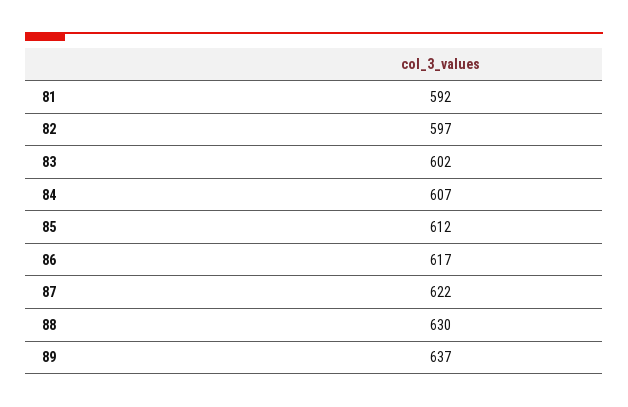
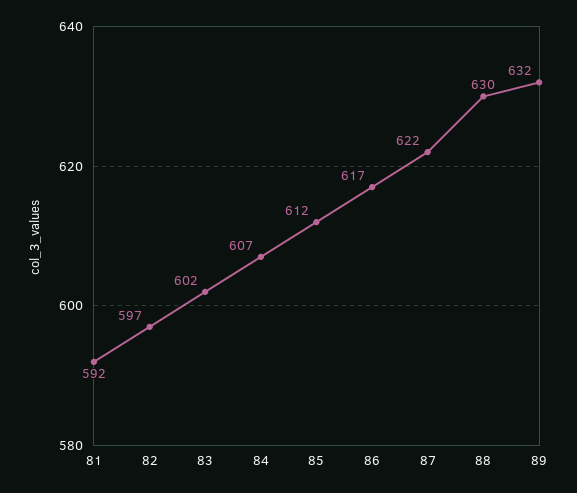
  {
    "81": 592,
    "82": 597,
    "83": 602,
    "84": 607,
    "85": 612,
    "86": 617,
    "87": 622,
    "88": 630,
-   "89": 637
+   "89": 632
  }

